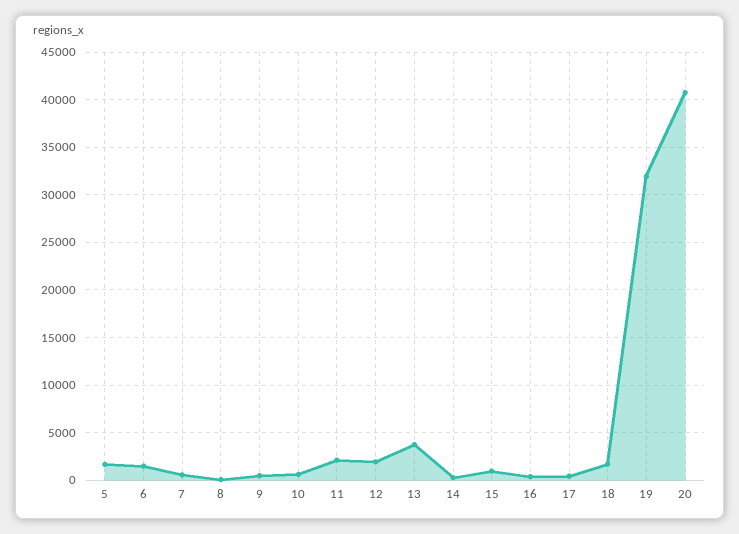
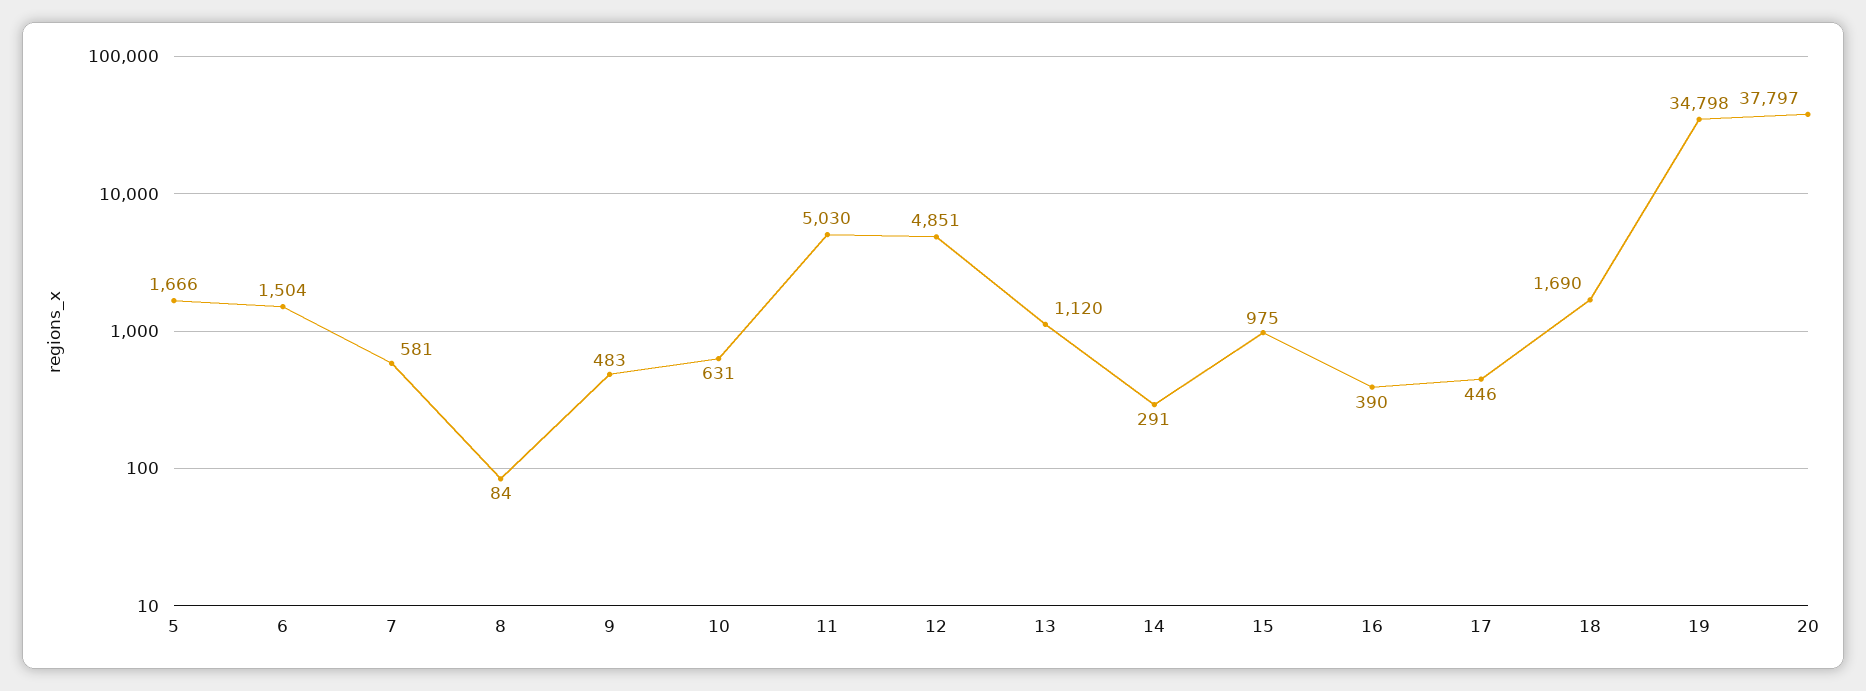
  {
    "5": 1666,
    "6": 1504,
    "7": 581,
    "8": 84,
    "9": 483,
    "10": 631,
-   "11": 2000,
+   "11": 5030,
-   "12": 2000,
+   "12": 4851,
-   "13": 4000,
+   "13": 1120,
    "14": 291,
    "15": 975,
    "16": 390,
    "17": 446,
    "18": 1690,
-   "19": 32000,
+   "19": 34798,
-   "20": 41000
+   "20": 37797
  }

